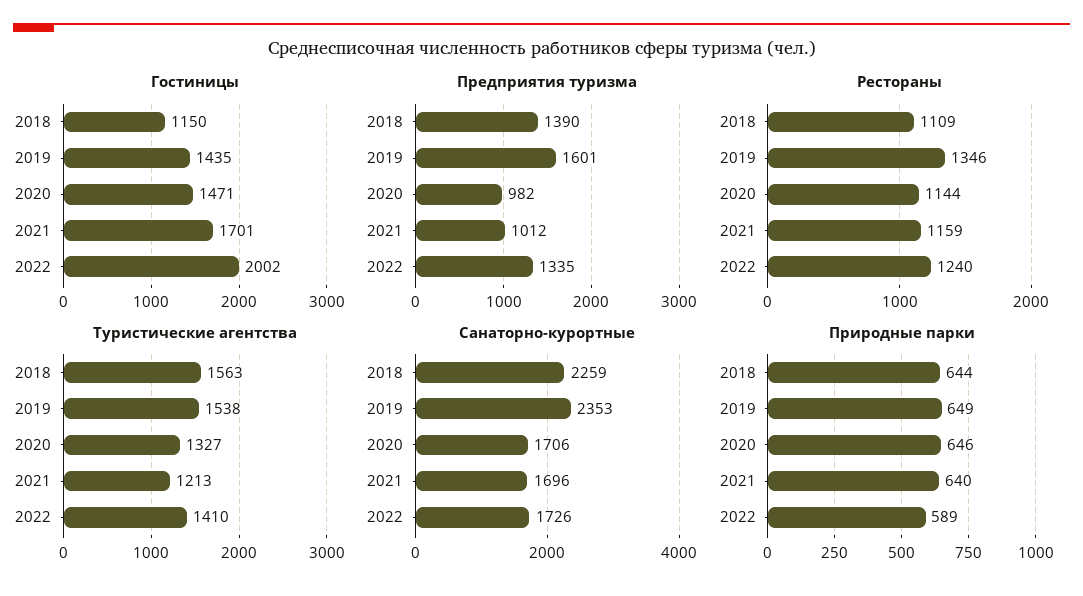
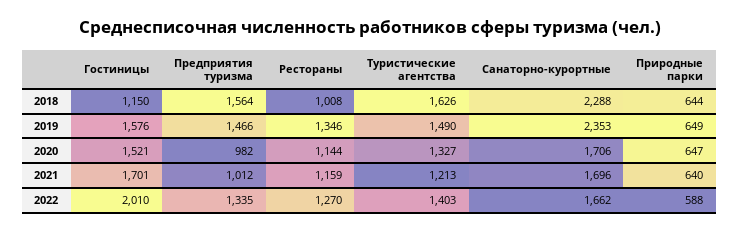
  {
    "Гостиницы": {
      "2018": 1150,
-     "2019": 1435,
+     "2019": 1576,
-     "2020": 1471,
+     "2020": 1521,
      "2021": 1701,
-     "2022": 2002
+     "2022": 2010
    },
    "Предприятия туризма": {
-     "2018": 1390,
+     "2018": 1564,
-     "2019": 1601,
+     "2019": 1466,
      "2020": 982,
      "2021": 1012,
      "2022": 1335
    },
    "Рестораны": {
-     "2018": 1109,
+     "2018": 1008,
      "2019": 1346,
      "2020": 1144,
      "2021": 1159,
-     "2022": 1240
+     "2022": 1270
    },
    "Туристические агентства": {
-     "2018": 1563,
+     "2018": 1626,
-     "2019": 1538,
+     "2019": 1490,
      "2020": 1327,
      "2021": 1213,
-     "2022": 1410
+     "2022": 1403
    },
    "Санаторно-курортные": {
-     "2018": 2259,
+     "2018": 2288,
      "2019": 2353,
      "2020": 1706,
      "2021": 1696,
-     "2022": 1726
+     "2022": 1662
    },
    "Природные парки": {
      "2018": 644,
      "2019": 649,
-     "2020": 646,
+     "2020": 647,
      "2021": 640,
-     "2022": 589
+     "2022": 588
    }
  }

